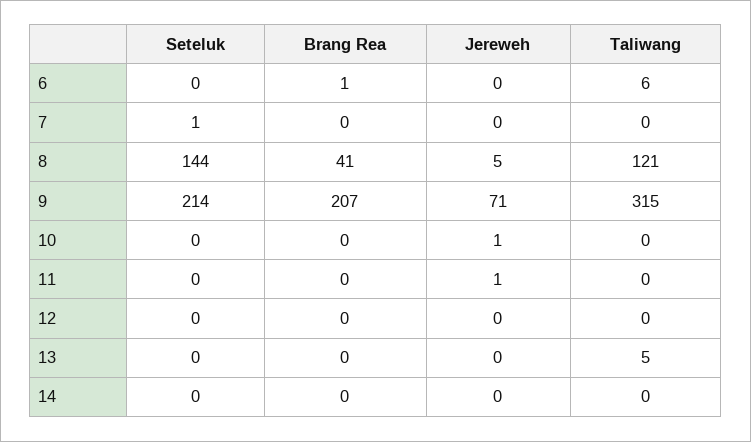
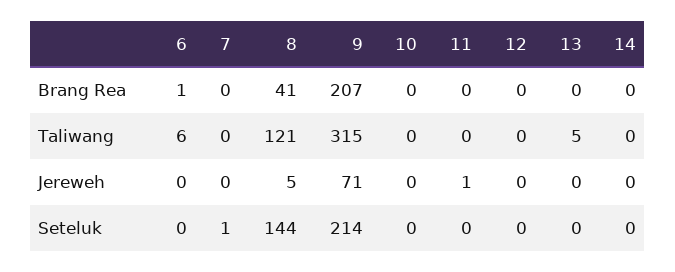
  {
    "Seteluk": {
      "6": 0,
      "7": 1,
      "8": 144,
      "9": 214,
      "10": 0,
      "11": 0,
      "12": 0,
      "13": 0,
      "14": 0
    },
    "Brang Rea": {
      "6": 1,
      "7": 0,
      "8": 41,
      "9": 207,
      "10": 0,
      "11": 0,
      "12": 0,
      "13": 0,
      "14": 0
    },
    "Jereweh": {
      "6": 0,
      "7": 0,
      "8": 5,
      "9": 71,
-     "10": 1,
+     "10": 0,
      "11": 1,
      "12": 0,
      "13": 0,
      "14": 0
    },
    "Taliwang": {
      "6": 6,
      "7": 0,
      "8": 121,
      "9": 315,
      "10": 0,
      "11": 0,
      "12": 0,
      "13": 5,
      "14": 0
    }
  }

